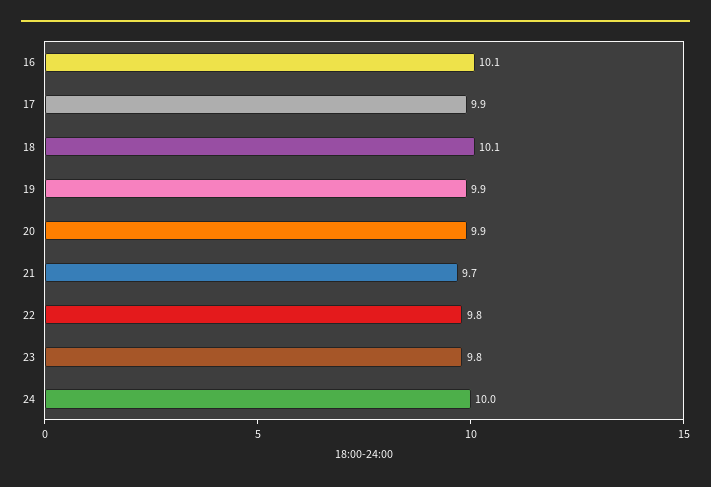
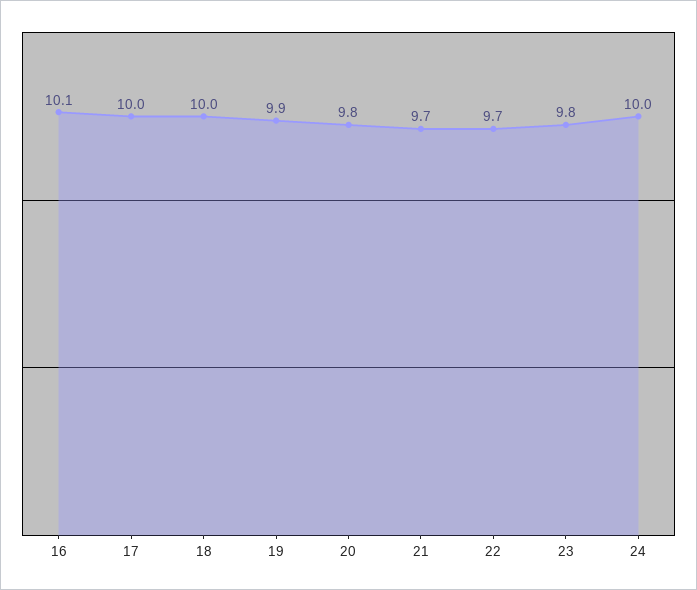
  {
    "16": 10.1,
-   "17": 9.9,
+   "17": 10,
-   "18": 10.1,
+   "18": 10,
    "19": 9.9,
-   "20": 9.9,
+   "20": 9.8,
    "21": 9.7,
-   "22": 9.8,
+   "22": 9.7,
    "23": 9.8,
    "24": 10
  }

